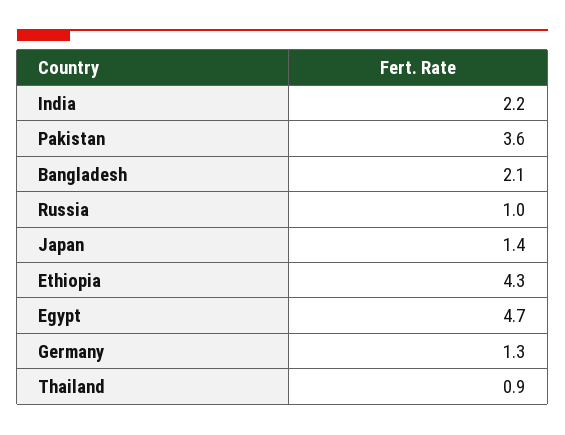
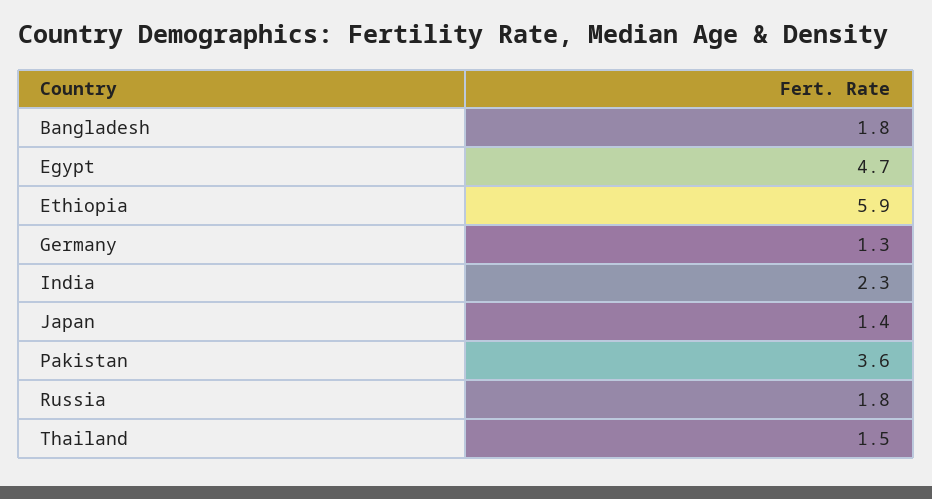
  {
-   "India": 2.2,
+   "India": 2.3,
    "Pakistan": 3.6,
-   "Bangladesh": 2.1,
+   "Bangladesh": 1.8,
-   "Russia": 1,
+   "Russia": 1.8,
    "Japan": 1.4,
-   "Ethiopia": 4.3,
+   "Ethiopia": 5.9,
    "Egypt": 4.7,
    "Germany": 1.3,
-   "Thailand": 0.9
+   "Thailand": 1.5
  }

